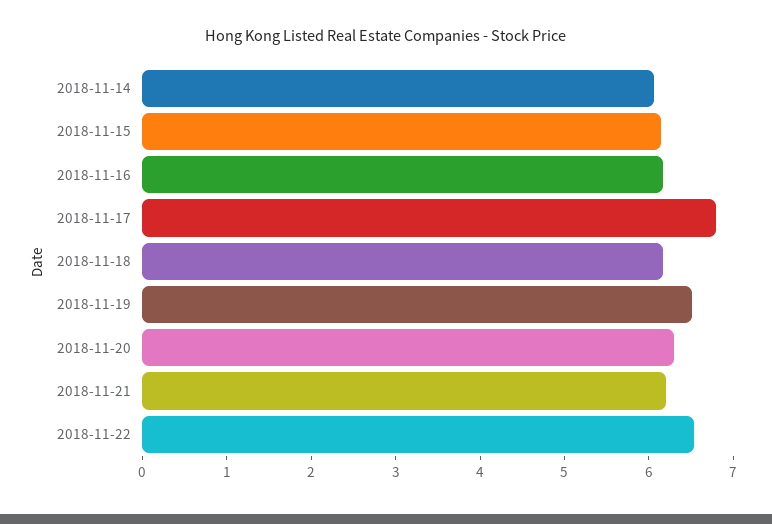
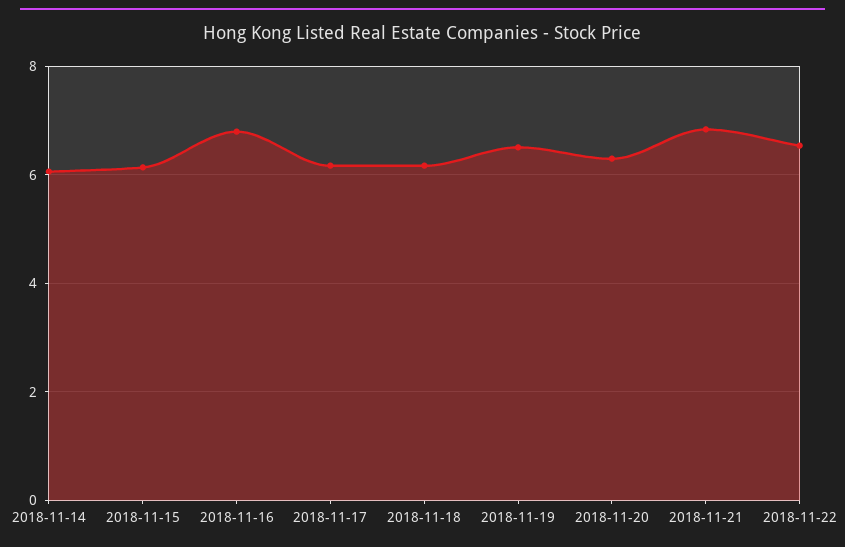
  {
    "2018-11-14": 6,
    "2018-11-15": 6.2,
-   "2018-11-16": 6.2,
+   "2018-11-16": 6.8,
-   "2018-11-17": 6.8,
+   "2018-11-17": 6.2,
    "2018-11-18": 6.2,
    "2018-11-19": 6.6,
    "2018-11-20": 6.4,
-   "2018-11-21": 6.2,
+   "2018-11-21": 6.8,
    "2018-11-22": 6.6
  }

